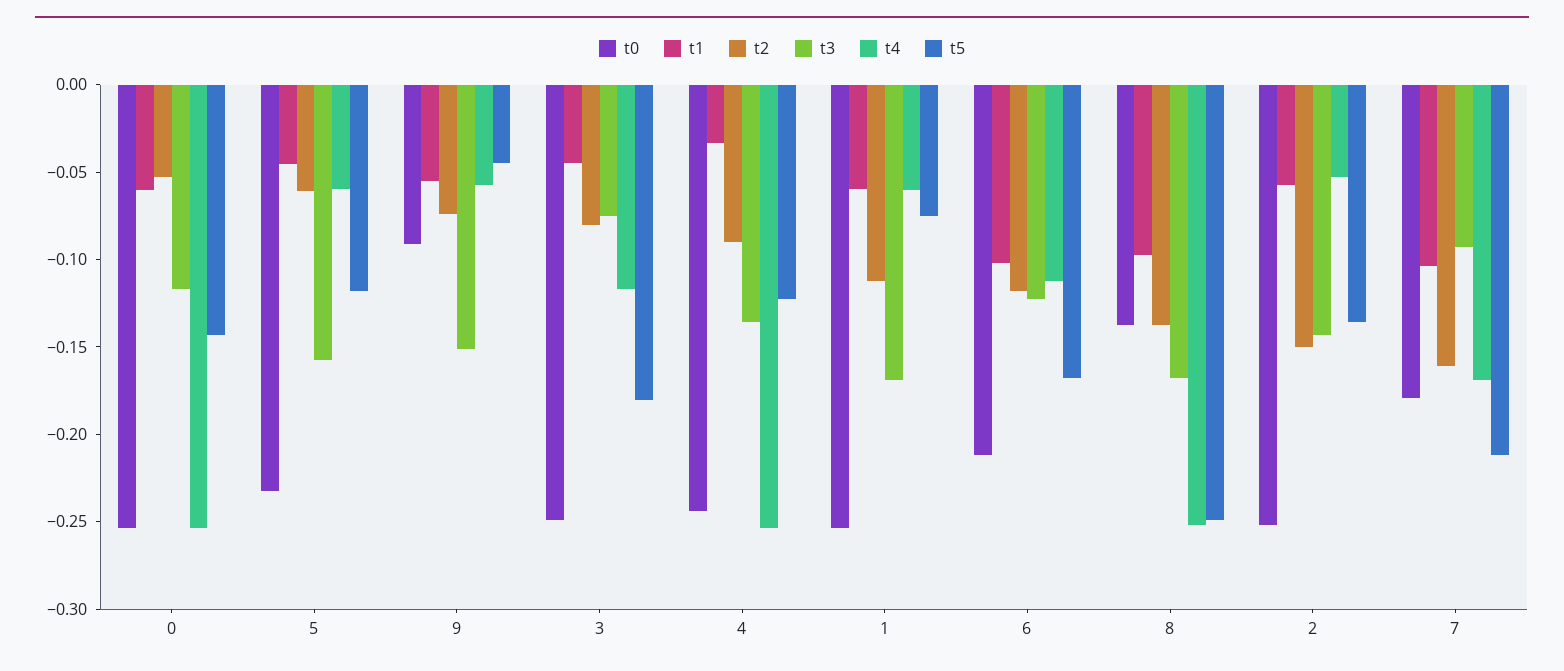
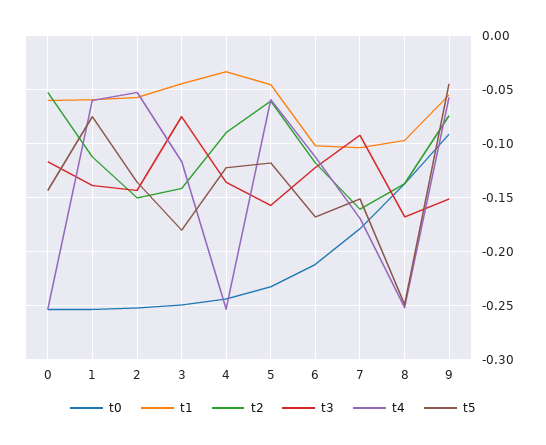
  {
    "t0": {
      "0": -0.25,
      "5": -0.23,
      "9": -0.09,
      "3": -0.25,
      "4": -0.24,
      "1": -0.25,
      "6": -0.21,
      "8": -0.14,
      "2": -0.25,
      "7": -0.18
    },
    "t1": {
      "0": -0.06,
      "5": -0.05,
      "9": -0.06,
      "3": -0.04,
      "4": -0.03,
      "1": -0.06,
      "6": -0.1,
      "8": -0.1,
      "2": -0.06,
      "7": -0.1
    },
    "t2": {
      "0": -0.05,
      "5": -0.06,
      "9": -0.07,
-     "3": -0.08,
+     "3": -0.14,
      "4": -0.09,
      "1": -0.11,
      "6": -0.12,
      "8": -0.14,
      "2": -0.15,
      "7": -0.16
    },
    "t3": {
      "0": -0.12,
      "5": -0.16,
      "9": -0.15,
      "3": -0.08,
      "4": -0.14,
-     "1": -0.17,
+     "1": -0.14,
      "6": -0.12,
      "8": -0.17,
      "2": -0.14,
      "7": -0.09
    },
    "t4": {
      "0": -0.25,
      "5": -0.06,
      "9": -0.06,
      "3": -0.12,
      "4": -0.25,
      "1": -0.06,
      "6": -0.11,
      "8": -0.25,
      "2": -0.05,
      "7": -0.17
    },
    "t5": {
      "0": -0.14,
      "5": -0.12,
      "9": -0.04,
      "3": -0.18,
      "4": -0.12,
      "1": -0.08,
      "6": -0.17,
      "8": -0.25,
      "2": -0.14,
-     "7": -0.21
+     "7": -0.15
    }
  }

